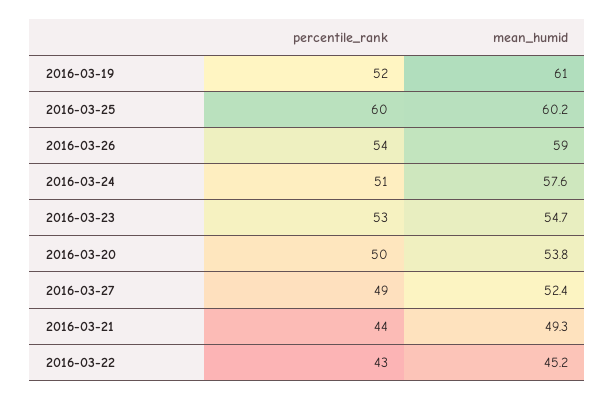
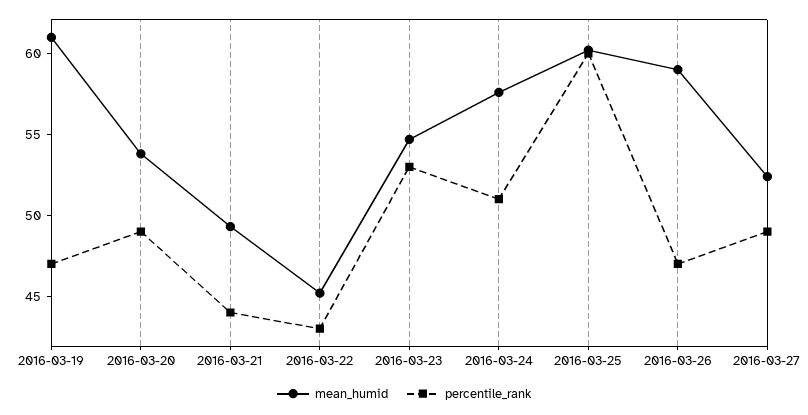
  {
    "percentile_rank": {
-     "2016-03-19": 52,
+     "2016-03-19": 47,
      "2016-03-25": 60,
-     "2016-03-26": 54,
+     "2016-03-26": 47,
      "2016-03-24": 51,
      "2016-03-23": 53,
-     "2016-03-20": 50,
+     "2016-03-20": 49,
      "2016-03-27": 49,
      "2016-03-21": 44,
      "2016-03-22": 43
    },
    "mean_humid": {
      "2016-03-19": 61,
      "2016-03-25": 60.2,
      "2016-03-26": 59,
      "2016-03-24": 57.6,
      "2016-03-23": 54.7,
      "2016-03-20": 53.8,
      "2016-03-27": 52.4,
      "2016-03-21": 49.3,
      "2016-03-22": 45.2
    }
  }

